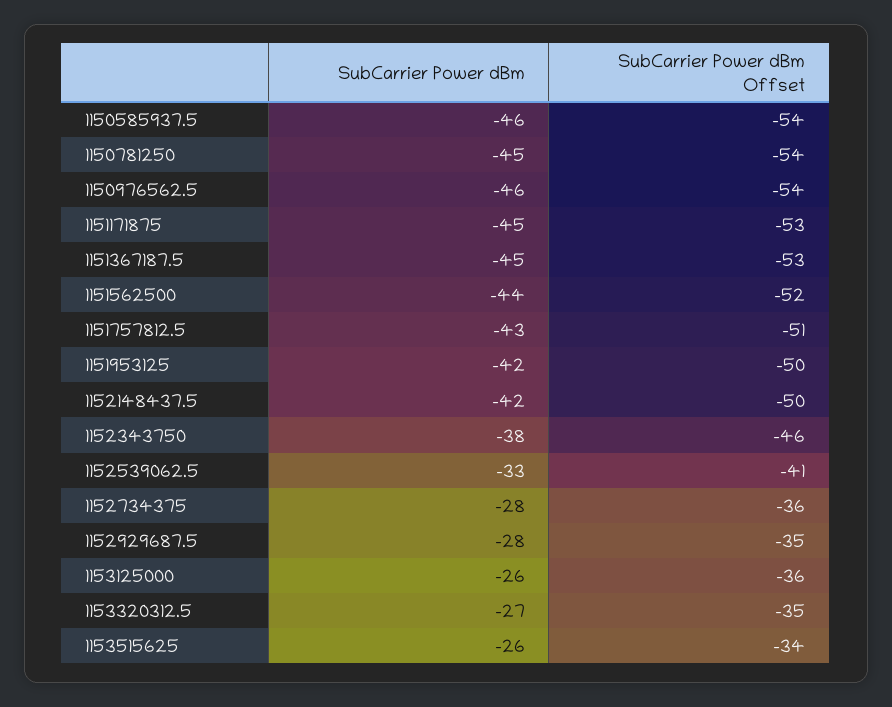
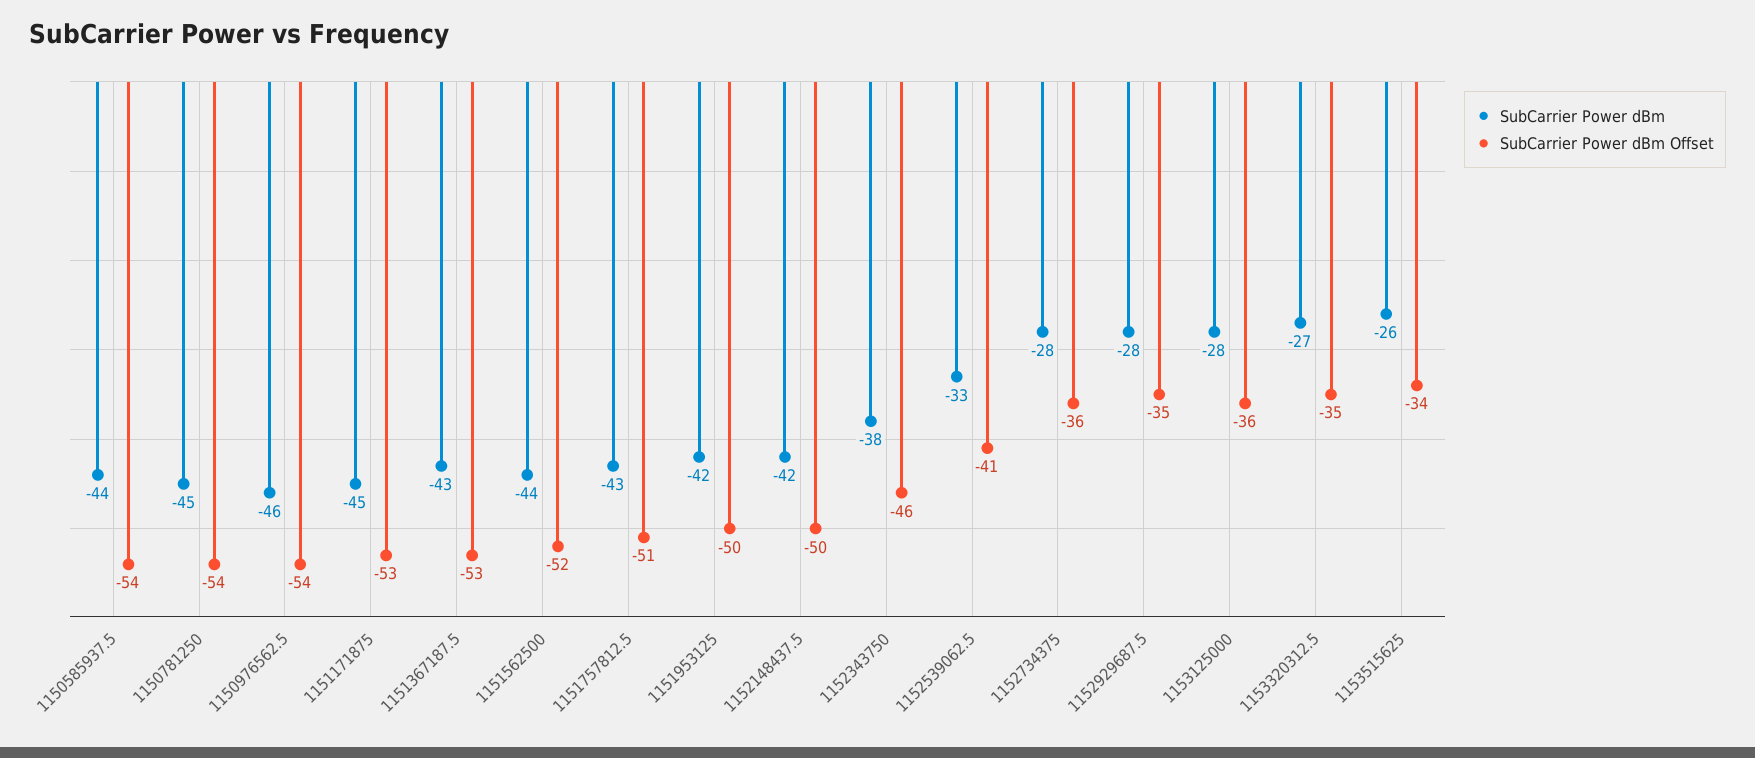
  {
    "SubCarrier Power dBm": {
-     "1150585937.5": -46,
+     "1150585937.5": -44,
      "1150781250": -45,
      "1150976562.5": -46,
      "1151171875": -45,
-     "1151367187.5": -45,
+     "1151367187.5": -43,
      "1151562500": -44,
      "1151757812.5": -43,
      "1151953125": -42,
      "1152148437.5": -42,
      "1152343750": -38,
      "1152539062.5": -33,
      "1152734375": -28,
      "1152929687.5": -28,
-     "1153125000": -26,
+     "1153125000": -28,
      "1153320312.5": -27,
      "1153515625": -26
    },
    "SubCarrier Power dBm Offset": {
      "1150585937.5": -54,
      "1150781250": -54,
      "1150976562.5": -54,
      "1151171875": -53,
      "1151367187.5": -53,
      "1151562500": -52,
      "1151757812.5": -51,
      "1151953125": -50,
      "1152148437.5": -50,
      "1152343750": -46,
      "1152539062.5": -41,
      "1152734375": -36,
      "1152929687.5": -35,
      "1153125000": -36,
      "1153320312.5": -35,
      "1153515625": -34
    }
  }

